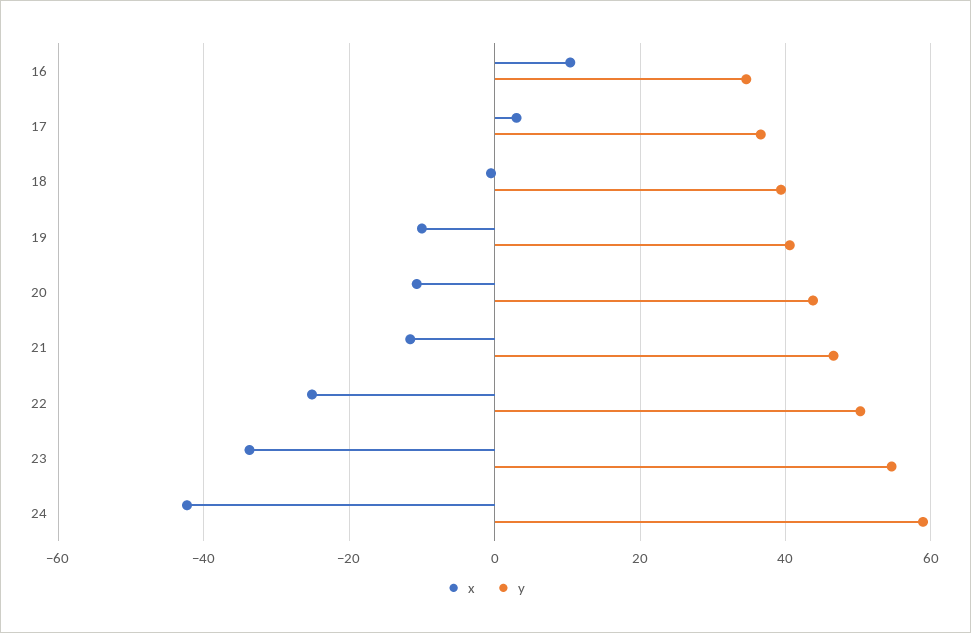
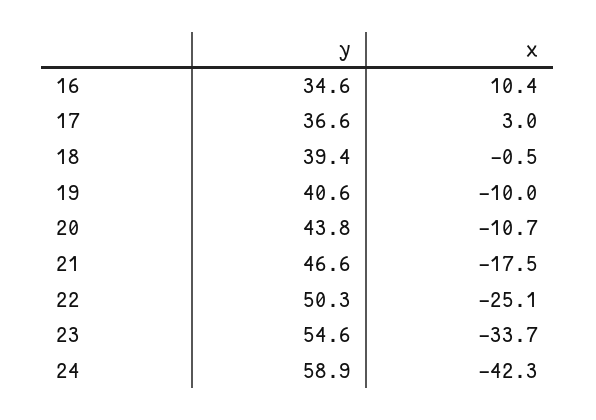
  {
    "x": {
      "16": 10.4,
      "17": 3,
      "18": -0.5,
      "19": -10,
      "20": -10.7,
-     "21": -12,
+     "21": -17.5,
      "22": -25.1,
      "23": -33.7,
      "24": -42.3
    },
    "y": {
      "16": 34.6,
      "17": 36.6,
      "18": 39.4,
      "19": 40.6,
      "20": 43.8,
      "21": 46.6,
      "22": 50.3,
      "23": 54.6,
      "24": 58.9
    }
  }

